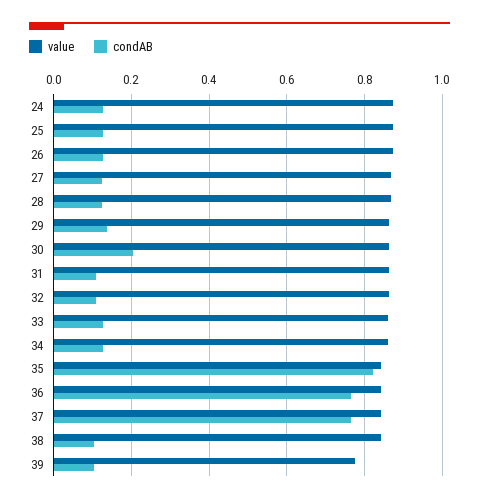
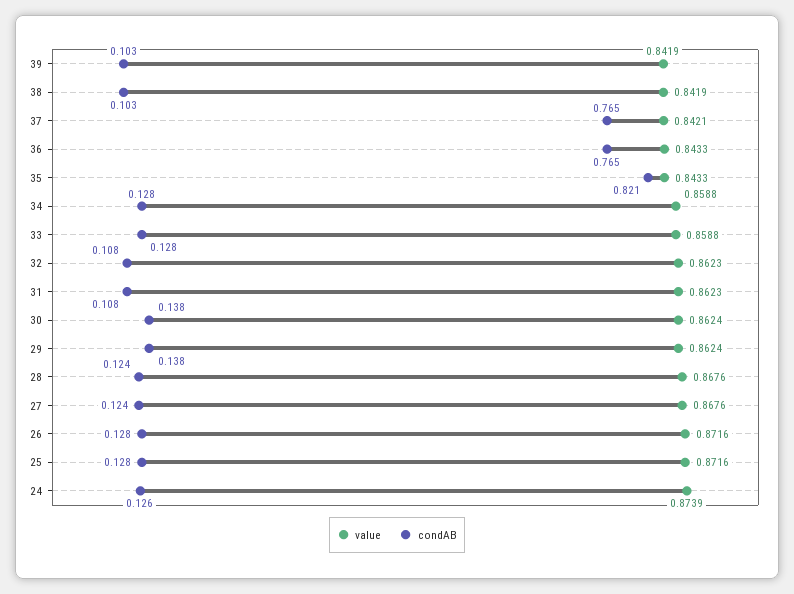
  {
    "value": {
      "24": 0.8739,
      "25": 0.8716,
      "26": 0.8716,
      "27": 0.8676,
      "28": 0.8676,
      "29": 0.8624,
      "30": 0.8624,
      "31": 0.8623,
      "32": 0.8623,
      "33": 0.8588,
      "34": 0.8588,
      "35": 0.8433,
      "36": 0.8433,
      "37": 0.8421,
      "38": 0.8419,
-     "39": 0.78
+     "39": 0.8419
    },
    "condAB": {
      "24": 0.126,
      "25": 0.128,
      "26": 0.128,
      "27": 0.124,
      "28": 0.124,
      "29": 0.138,
-     "30": 0.2,
+     "30": 0.138,
      "31": 0.108,
      "32": 0.108,
      "33": 0.128,
      "34": 0.128,
      "35": 0.821,
      "36": 0.765,
      "37": 0.765,
      "38": 0.103,
      "39": 0.103
    }
  }

